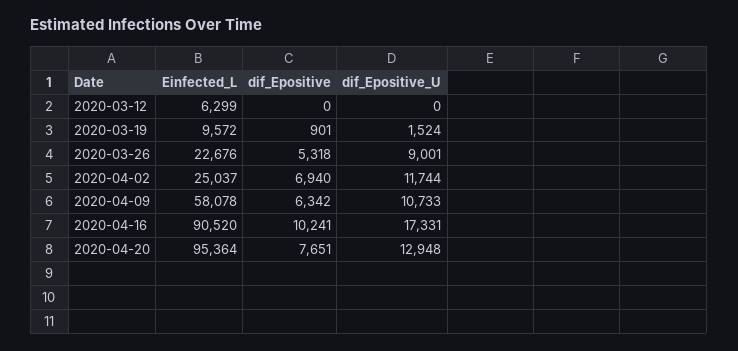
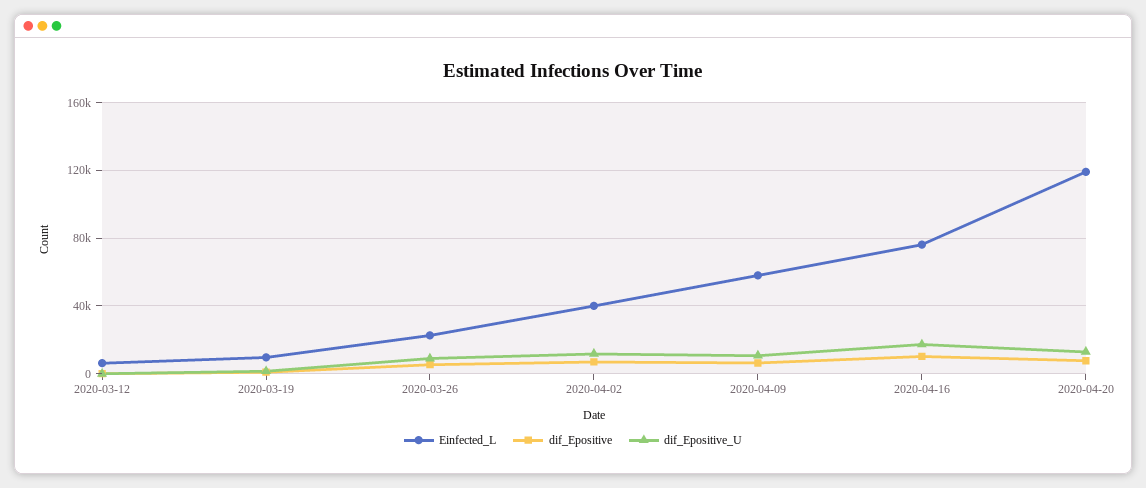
  {
    "Einfected_L": {
      "2020-03-12": 6299,
      "2020-03-19": 9572,
      "2020-03-26": 22676,
-     "2020-04-02": 25037,
+     "2020-04-02": 40000,
      "2020-04-09": 58078,
-     "2020-04-16": 90520,
+     "2020-04-16": 75000,
-     "2020-04-20": 95364
+     "2020-04-20": 120000
    },
    "dif_Epositive": {
      "2020-03-12": 0,
      "2020-03-19": 901,
      "2020-03-26": 5318,
      "2020-04-02": 6940,
      "2020-04-09": 6342,
      "2020-04-16": 10241,
      "2020-04-20": 7651
    },
    "dif_Epositive_U": {
      "2020-03-12": 0,
      "2020-03-19": 1524,
      "2020-03-26": 9001,
      "2020-04-02": 11744,
      "2020-04-09": 10733,
      "2020-04-16": 17331,
      "2020-04-20": 12948
    }
  }

